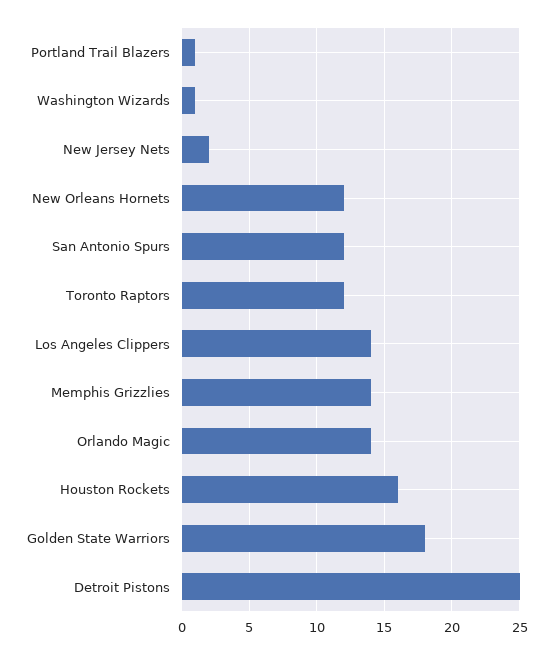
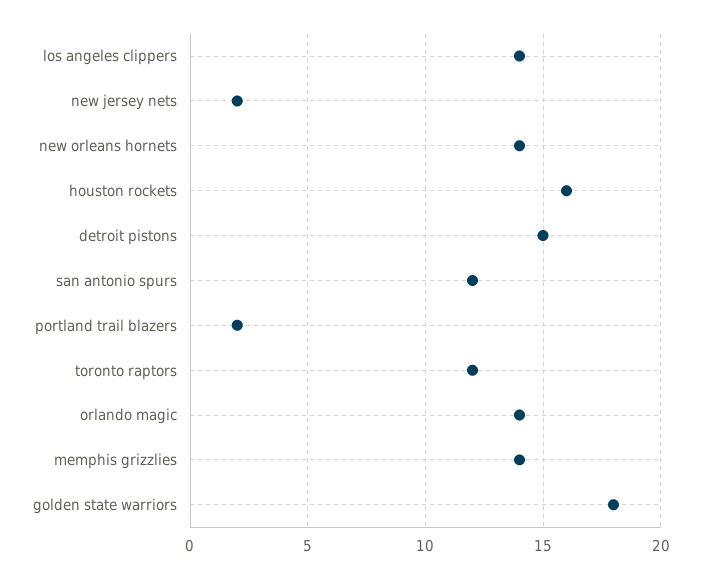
  {
-   "Portland Trail Blazers": 1,
+   "Portland Trail Blazers": 2,
-   "Washington Wizards": 1,
    "New Jersey Nets": 2,
-   "New Orleans Hornets": 12,
+   "New Orleans Hornets": 14,
    "San Antonio Spurs": 12,
    "Toronto Raptors": 12,
    "Los Angeles Clippers": 14,
    "Memphis Grizzlies": 14,
    "Orlando Magic": 14,
    "Houston Rockets": 16,
    "Golden State Warriors": 18,
-   "Detroit Pistons": 25
+   "Detroit Pistons": 15
  }

